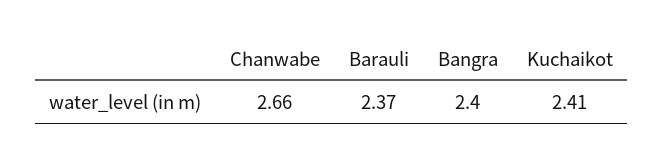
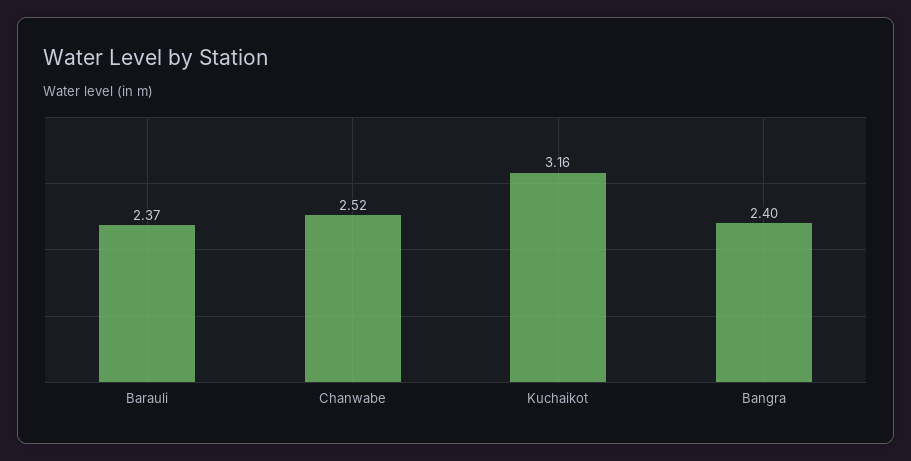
  {
-   "Chanwabe": 2.66,
+   "Chanwabe": 2.52,
    "Barauli": 2.37,
    "Bangra": 2.4,
-   "Kuchaikot": 2.41
+   "Kuchaikot": 3.16
  }

